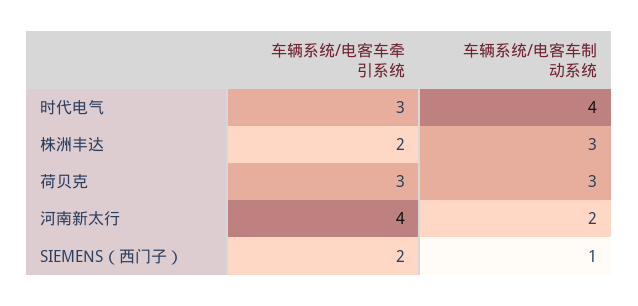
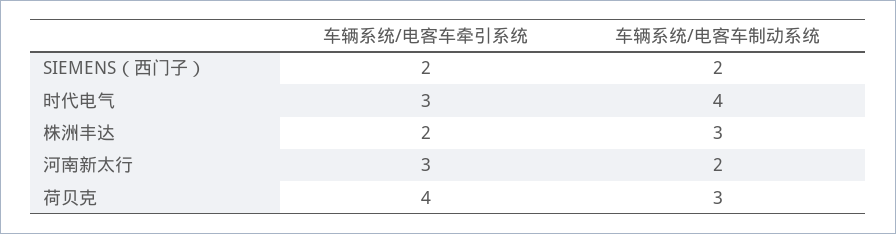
  {
    "车辆系统/电客车牵引系统": {
      "时代电气": 3,
      "株洲丰达": 2,
-     "荷贝克": 3,
+     "荷贝克": 4,
-     "河南新太行": 4,
+     "河南新太行": 3,
      "SIEMENS（西门子）": 2
    },
    "车辆系统/电客车制动系统": {
      "时代电气": 4,
      "株洲丰达": 3,
      "荷贝克": 3,
      "河南新太行": 2,
-     "SIEMENS（西门子）": 1
+     "SIEMENS（西门子）": 2
    }
  }

